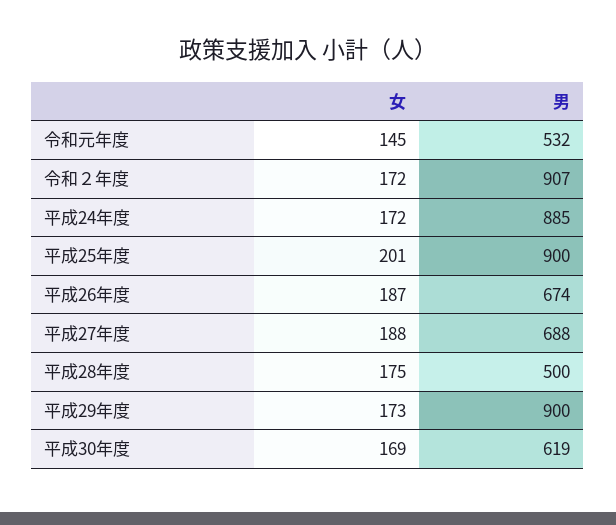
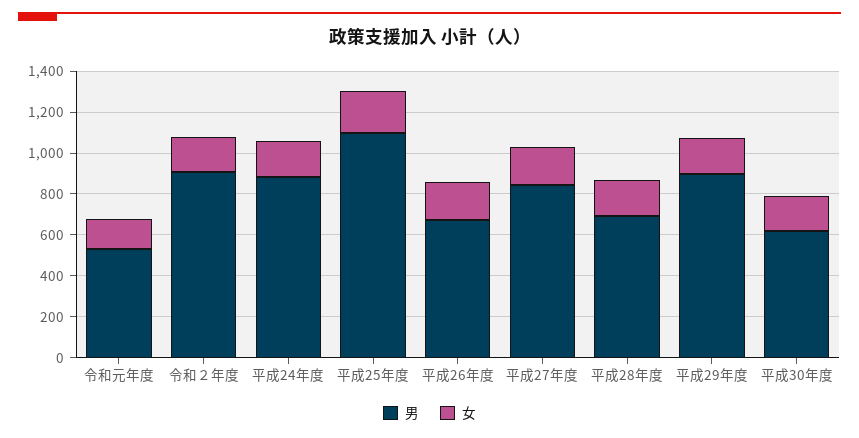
  {
    "女": {
      "令和元年度": 145,
      "令和２年度": 172,
      "平成24年度": 172,
      "平成25年度": 201,
      "平成26年度": 187,
      "平成27年度": 188,
      "平成28年度": 175,
      "平成29年度": 173,
      "平成30年度": 169
    },
    "男": {
      "令和元年度": 532,
      "令和２年度": 907,
      "平成24年度": 885,
-     "平成25年度": 900,
+     "平成25年度": 1100,
      "平成26年度": 674,
-     "平成27年度": 688,
+     "平成27年度": 850,
-     "平成28年度": 500,
+     "平成28年度": 700,
      "平成29年度": 900,
      "平成30年度": 619
    }
  }

